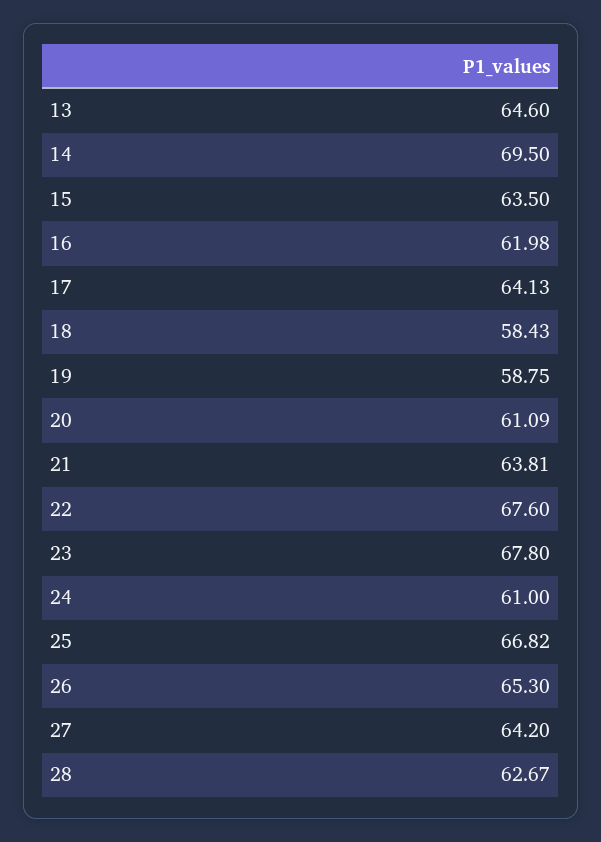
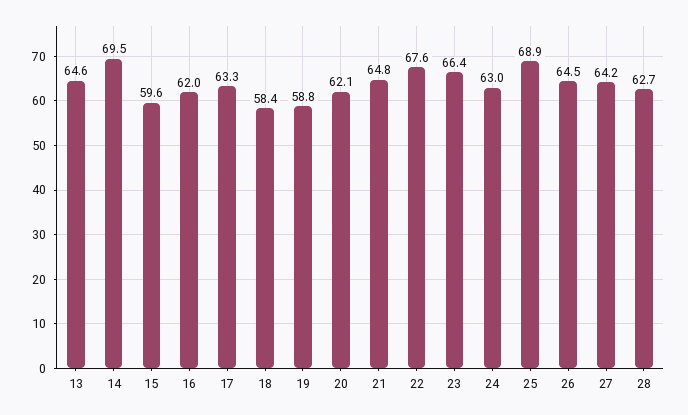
  {
    "13": 64.6,
    "14": 69.5,
-   "15": 63.5,
+   "15": 59.6,
    "16": 61.98,
-   "17": 64.13,
+   "17": 63.3,
    "18": 58.43,
    "19": 58.75,
-   "20": 61.09,
+   "20": 62.1,
-   "21": 63.81,
+   "21": 64.8,
    "22": 67.6,
-   "23": 67.8,
+   "23": 66.4,
-   "24": 61,
+   "24": 63,
-   "25": 66.82,
+   "25": 68.9,
-   "26": 65.3,
+   "26": 64.5,
    "27": 64.2,
    "28": 62.67
  }

